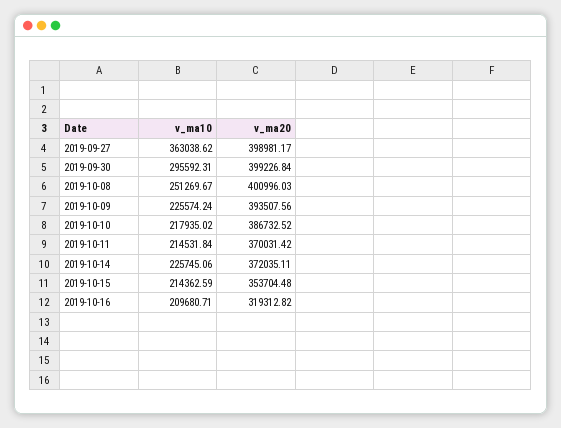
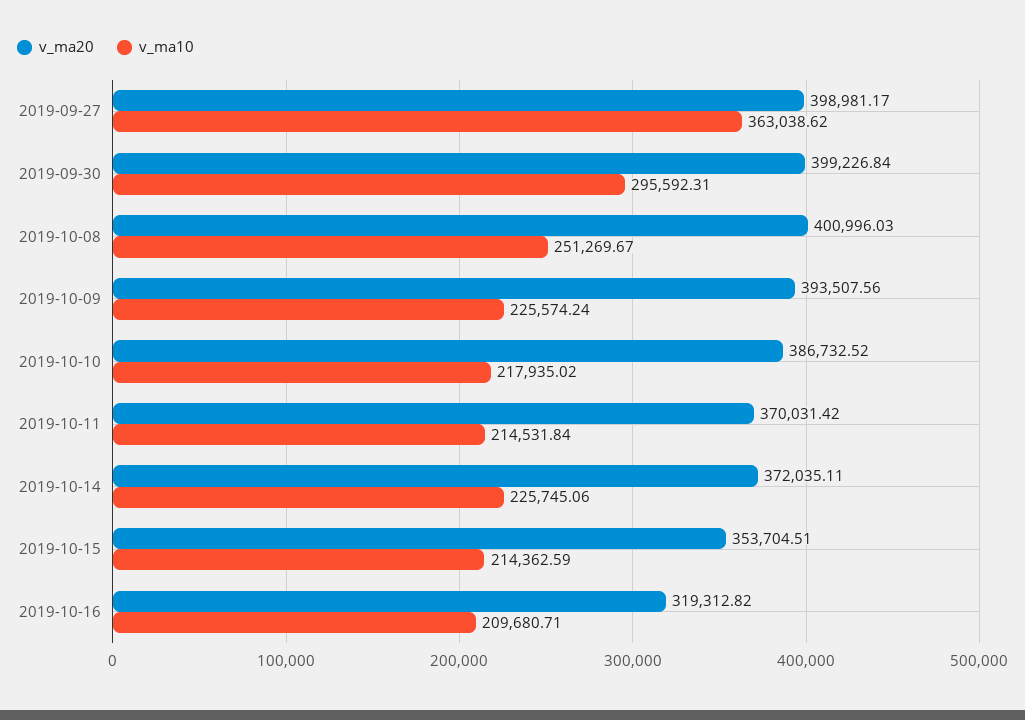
  {
    "v_ma10": {
      "2019-09-27": 363038.62,
      "2019-09-30": 295592.31,
      "2019-10-08": 251269.67,
      "2019-10-09": 225574.24,
      "2019-10-10": 217935.02,
      "2019-10-11": 214531.84,
      "2019-10-14": 225745.06,
      "2019-10-15": 214362.59,
      "2019-10-16": 209680.71
    },
    "v_ma20": {
      "2019-09-27": 398981.17,
      "2019-09-30": 399226.84,
      "2019-10-08": 400996.03,
      "2019-10-09": 393507.56,
      "2019-10-10": 386732.52,
      "2019-10-11": 370031.42,
      "2019-10-14": 372035.11,
-     "2019-10-15": 353704.48,
+     "2019-10-15": 353704.51,
      "2019-10-16": 319312.82
    }
  }

